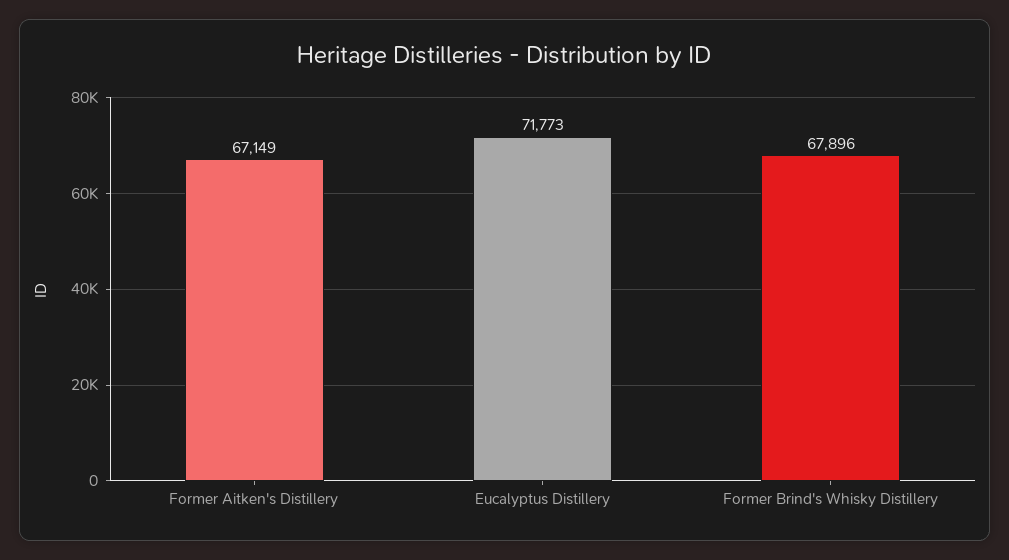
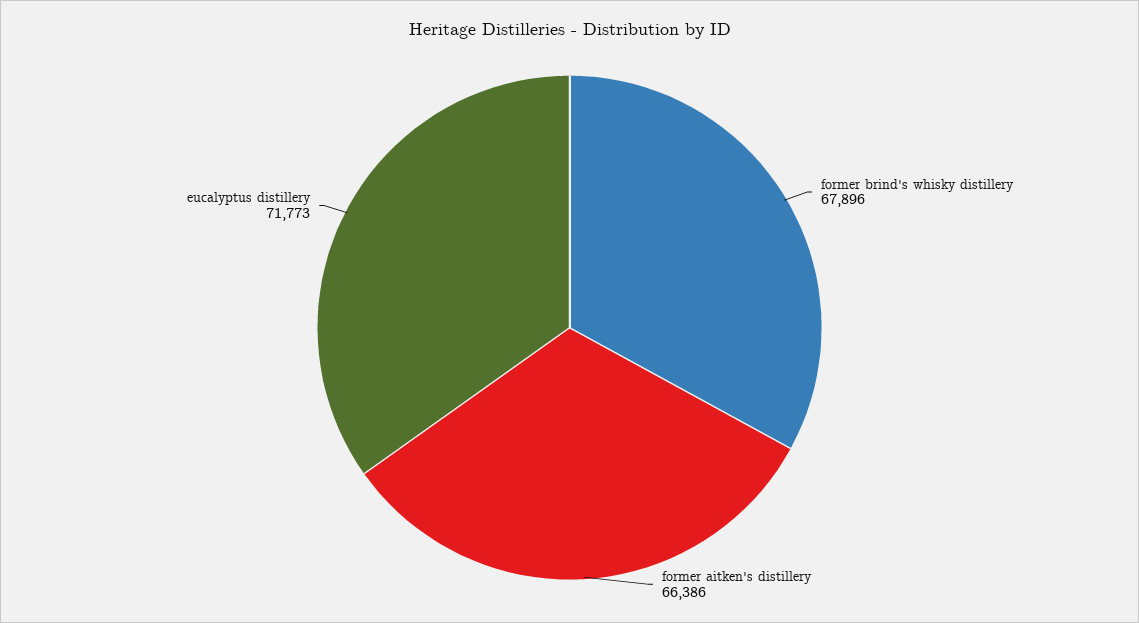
  {
-   "Former Aitken's Distillery": 67149,
+   "Former Aitken's Distillery": 66386,
    "Eucalyptus Distillery": 71773,
    "Former Brind's Whisky Distillery": 67896
  }

